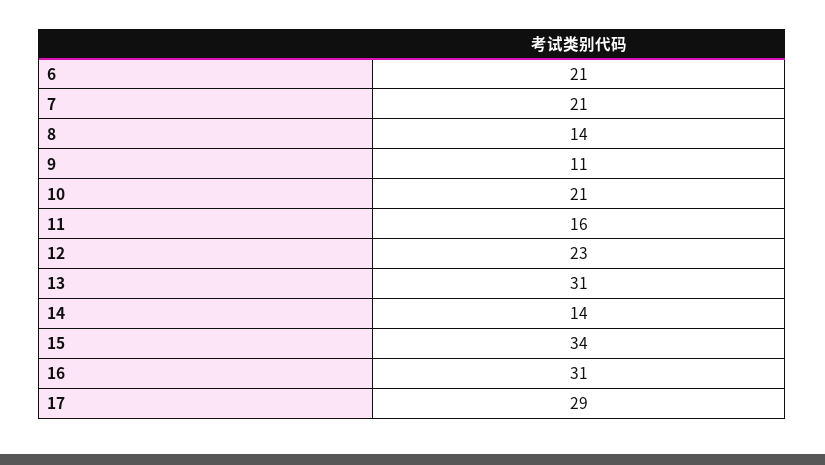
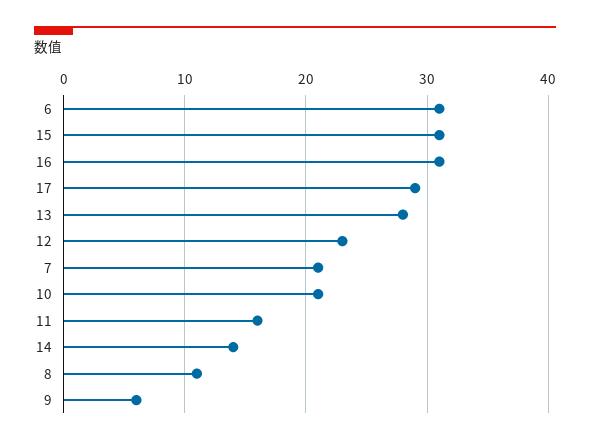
  {
-   "6": 21,
+   "6": 31,
    "7": 21,
-   "8": 14,
+   "8": 11,
-   "9": 11,
+   "9": 6,
    "10": 21,
    "11": 16,
    "12": 23,
-   "13": 31,
+   "13": 28,
    "14": 14,
-   "15": 34,
+   "15": 31,
    "16": 31,
    "17": 29
  }

